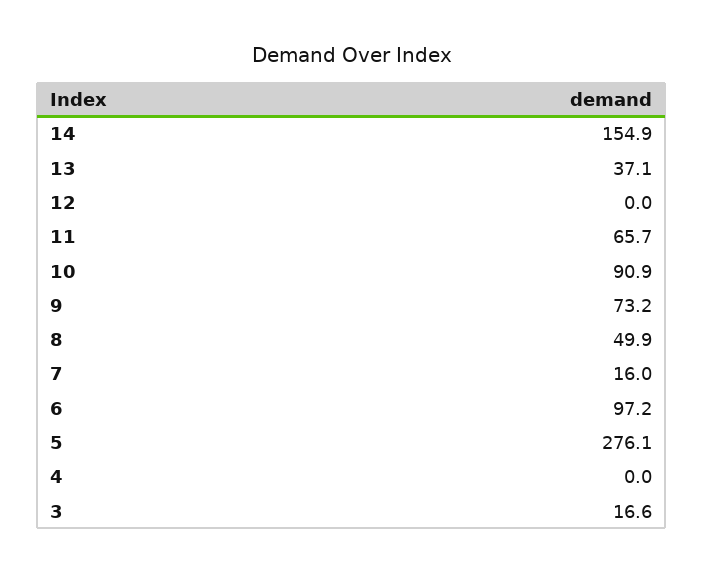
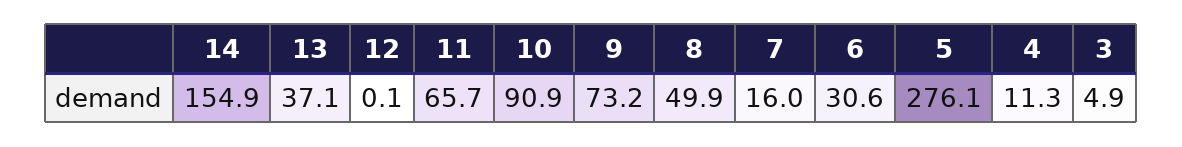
  {
    "14": 154.9,
    "13": 37.1,
-   "12": 0,
+   "12": 0.1,
    "11": 65.7,
    "10": 90.9,
    "9": 73.2,
    "8": 49.9,
    "7": 16,
-   "6": 97.2,
+   "6": 30.6,
    "5": 276.1,
-   "4": 0,
+   "4": 11.3,
-   "3": 16.6
+   "3": 4.9
  }

